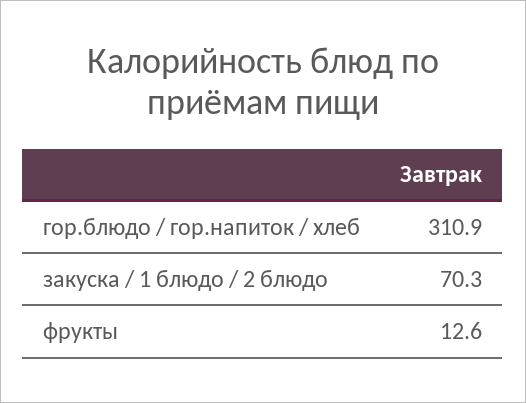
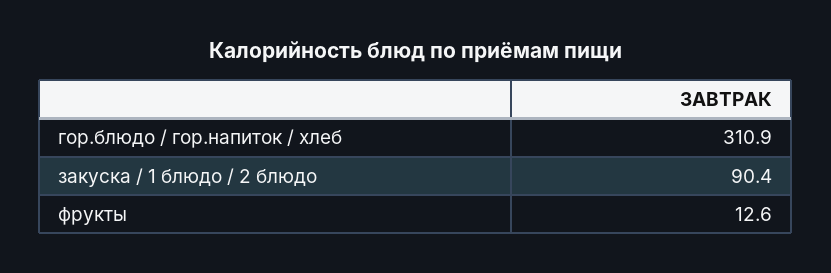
  {
    "гор.блюдо / гор.напиток / хлеб": 310.9,
-   "закуска / 1 блюдо / 2 блюдо": 70.3,
+   "закуска / 1 блюдо / 2 блюдо": 90.4,
    "фрукты": 12.6
  }

